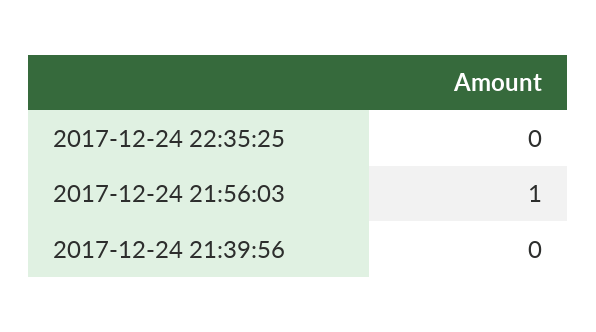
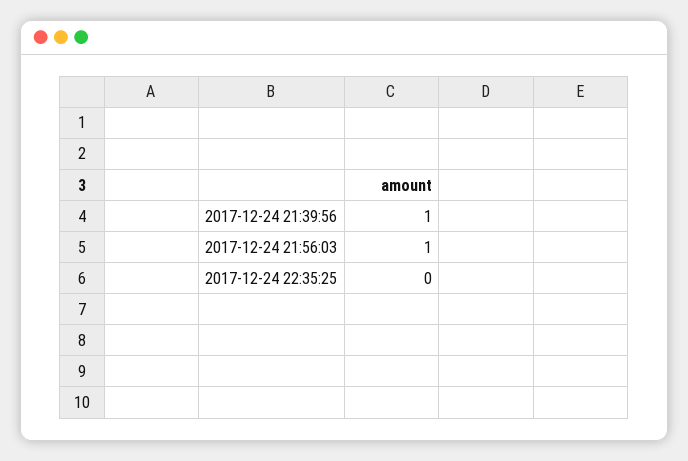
  {
    "2017-12-24 22:35:25": 0,
    "2017-12-24 21:56:03": 1,
-   "2017-12-24 21:39:56": 0
+   "2017-12-24 21:39:56": 1
  }

